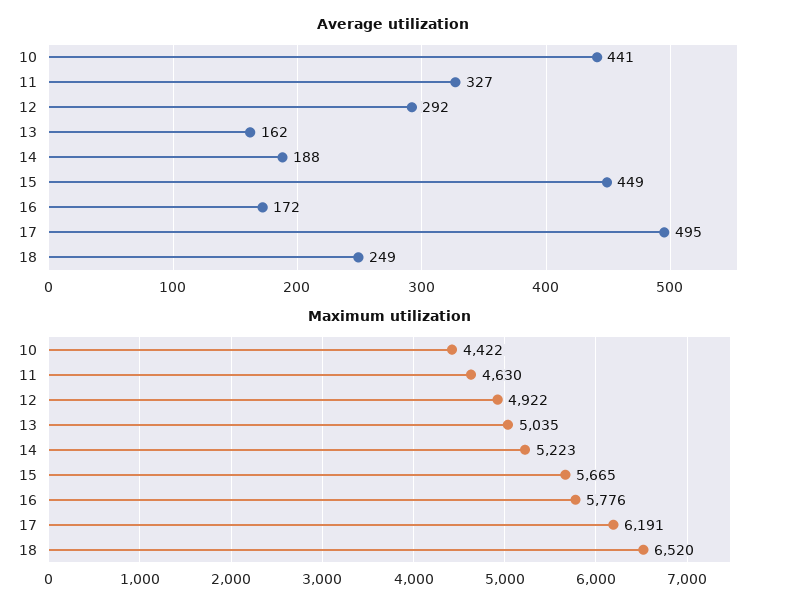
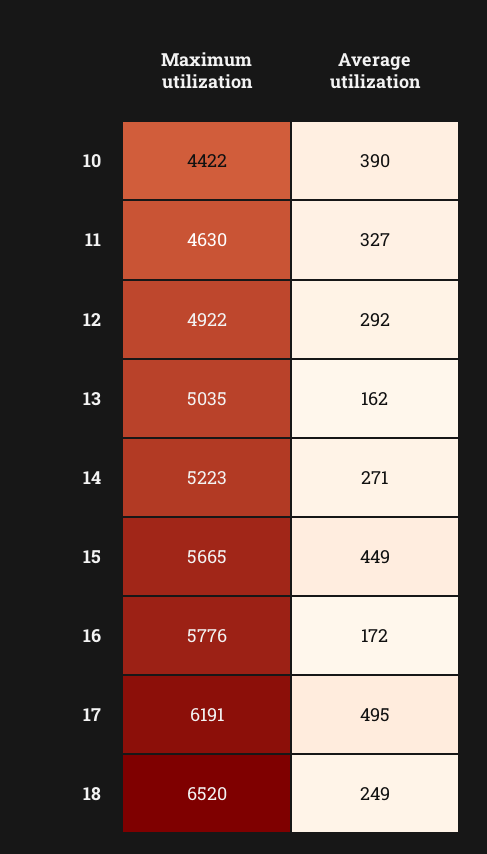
  {
    "Average utilization": {
-     "10": 441,
+     "10": 390,
      "11": 327,
      "12": 292,
      "13": 162,
-     "14": 188,
+     "14": 271,
      "15": 449,
      "16": 172,
      "17": 495,
      "18": 249
    },
    "Maximum utilization": {
      "10": 4422,
      "11": 4630,
      "12": 4922,
      "13": 5035,
      "14": 5223,
      "15": 5665,
      "16": 5776,
      "17": 6191,
      "18": 6520
    }
  }

